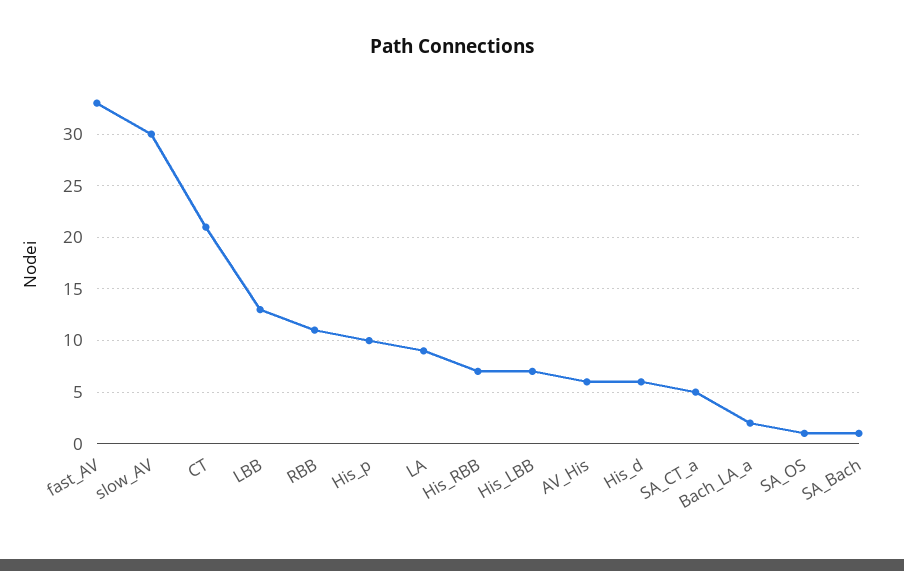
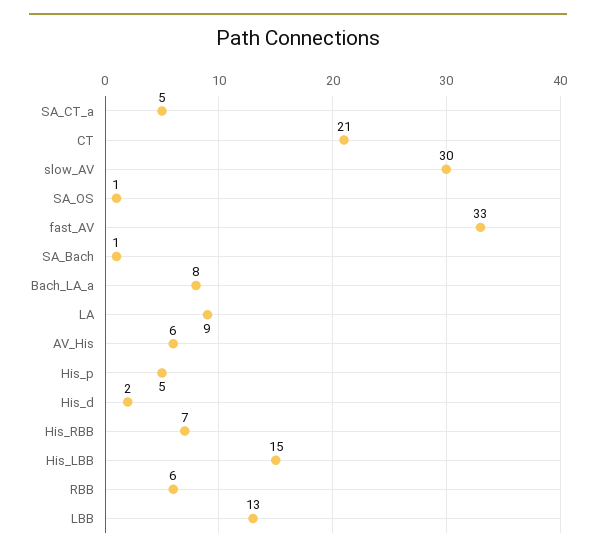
  {
    "fast_AV": 33,
    "slow_AV": 30,
    "CT": 21,
    "LBB": 13,
-   "RBB": 11,
+   "RBB": 6,
-   "His_p": 10,
+   "His_p": 5,
    "LA": 9,
    "His_RBB": 7,
-   "His_LBB": 7,
+   "His_LBB": 15,
    "AV_His": 6,
-   "His_d": 6,
+   "His_d": 2,
    "SA_CT_a": 5,
-   "Bach_LA_a": 2,
+   "Bach_LA_a": 8,
    "SA_OS": 1,
    "SA_Bach": 1
  }

